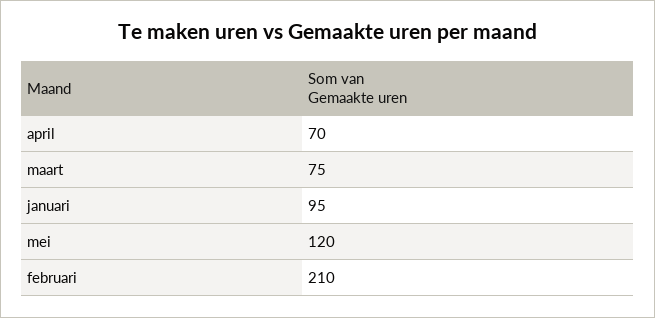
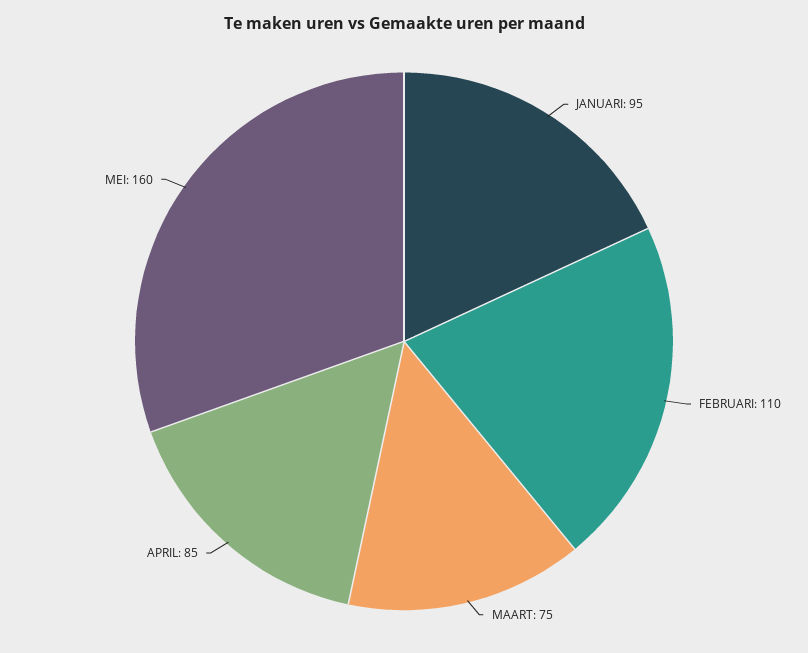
  {
-   "april": 70,
+   "april": 85,
    "maart": 75,
    "januari": 95,
-   "mei": 120,
+   "mei": 160,
-   "februari": 210
+   "februari": 110
  }

